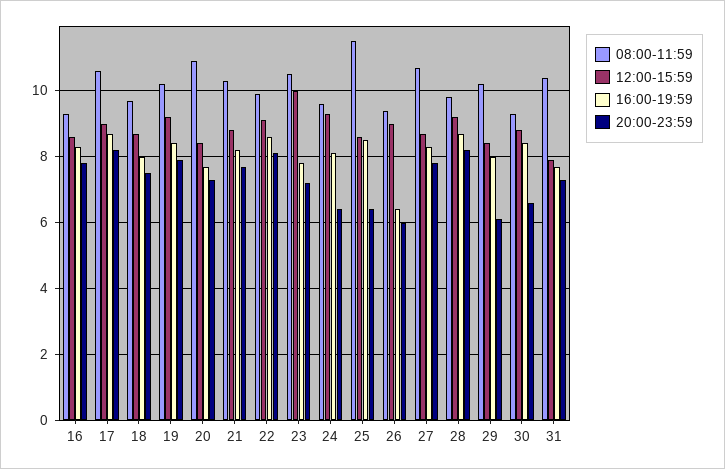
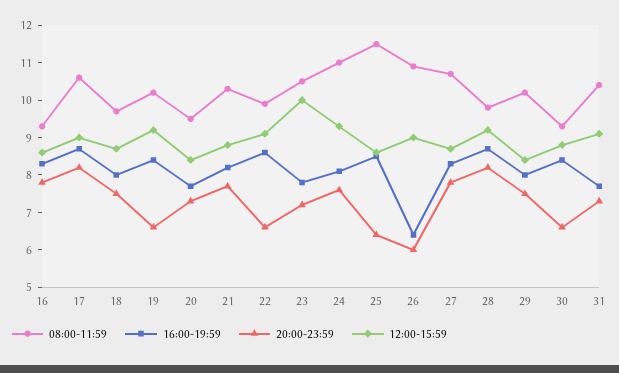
  {
    "08:00-11:59": {
      "16": 9.5,
      "17": 10.5,
      "18": 9.5,
      "19": 10,
-     "20": 11,
+     "20": 9.5,
      "21": 10.5,
      "22": 10,
      "23": 10.5,
-     "24": 9.5,
+     "24": 11,
      "25": 11.5,
-     "26": 9.5,
+     "26": 11,
      "27": 10.5,
      "28": 10,
      "29": 10,
      "30": 9.5,
      "31": 10.5
    },
    "12:00-15:59": {
      "16": 8.5,
      "17": 9,
      "18": 8.5,
      "19": 9,
      "20": 8.5,
      "21": 9,
      "22": 9,
      "23": 10,
      "24": 9.5,
      "25": 8.5,
      "26": 9,
      "27": 8.5,
      "28": 9,
      "29": 8.5,
      "30": 9,
-     "31": 8
+     "31": 9
    },
    "16:00-19:59": {
      "16": 8.5,
      "17": 8.5,
      "18": 8,
      "19": 8.5,
      "20": 7.5,
      "21": 8,
      "22": 8.5,
      "23": 8,
      "24": 8,
      "25": 8.5,
      "26": 6.5,
      "27": 8.5,
      "28": 8.5,
      "29": 8,
      "30": 8.5,
      "31": 7.5
    },
    "20:00-23:59": {
      "16": 8,
      "17": 8,
      "18": 7.5,
-     "19": 8,
+     "19": 6.5,
      "20": 7.5,
      "21": 7.5,
-     "22": 8,
+     "22": 6.5,
      "23": 7,
-     "24": 6.5,
+     "24": 7.5,
      "25": 6.5,
      "26": 6,
      "27": 8,
      "28": 8,
-     "29": 6,
+     "29": 7.5,
      "30": 6.5,
      "31": 7.5
    }
  }

